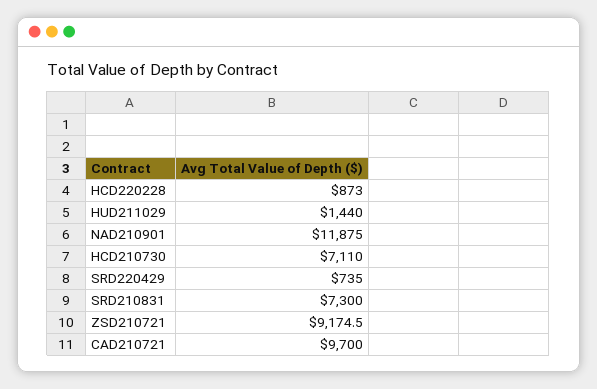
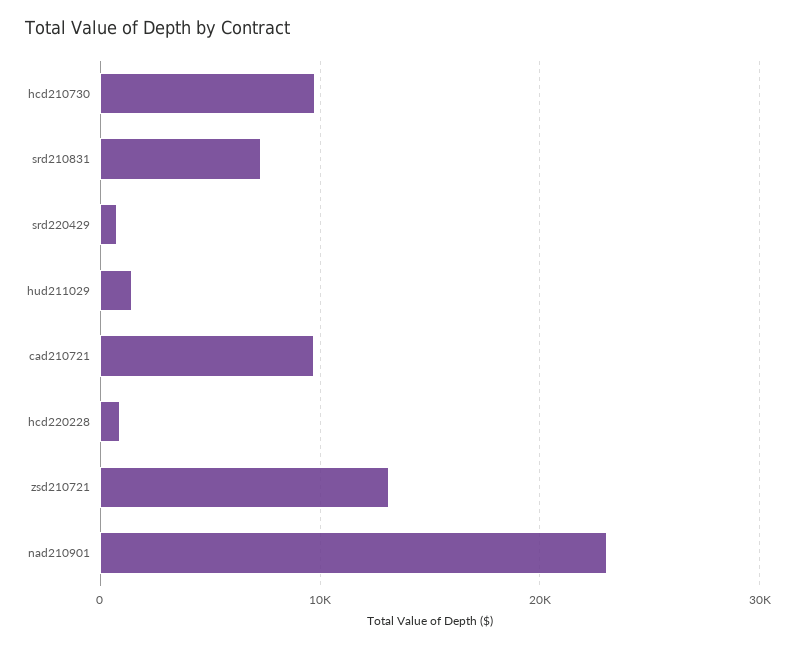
  {
    "HCD220228": 873,
    "HUD211029": 1440,
-   "NAD210901": 11875,
+   "NAD210901": 23000,
-   "HCD210730": 7110,
+   "HCD210730": 10000,
    "SRD220429": 735,
    "SRD210831": 7300,
-   "ZSD210721": 9174.5,
+   "ZSD210721": 13000,
    "CAD210721": 9700
  }

